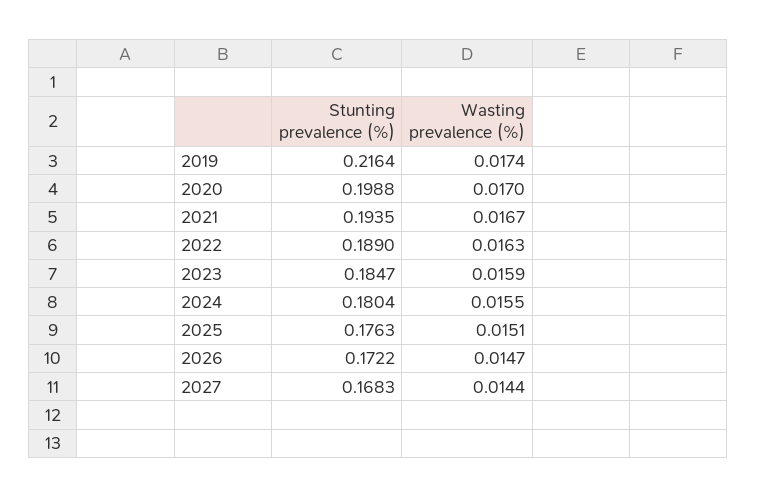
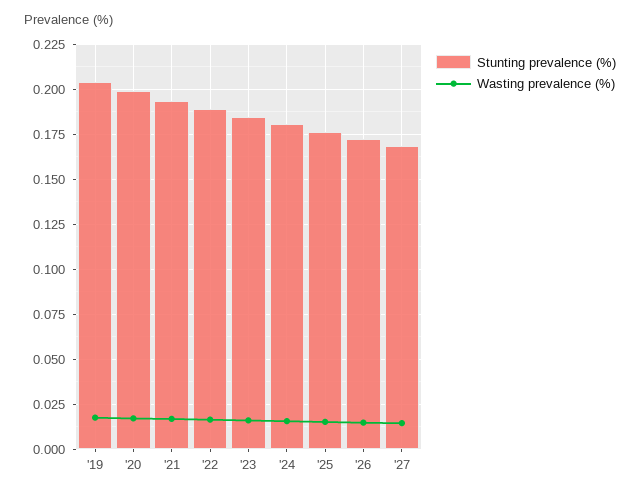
  {
    "Stunting prevalence (%)": {
-     "2019": 0.2164,
+     "2019": 0.205,
      "2020": 0.1988,
      "2021": 0.1935,
      "2022": 0.189,
      "2023": 0.1847,
      "2024": 0.1804,
      "2025": 0.1763,
      "2026": 0.1722,
      "2027": 0.1683
    },
    "Wasting prevalence (%)": {
      "2019": 0.0174,
      "2020": 0.017,
      "2021": 0.0167,
      "2022": 0.0163,
      "2023": 0.0159,
      "2024": 0.0155,
      "2025": 0.0151,
      "2026": 0.0147,
      "2027": 0.0144
    }
  }

